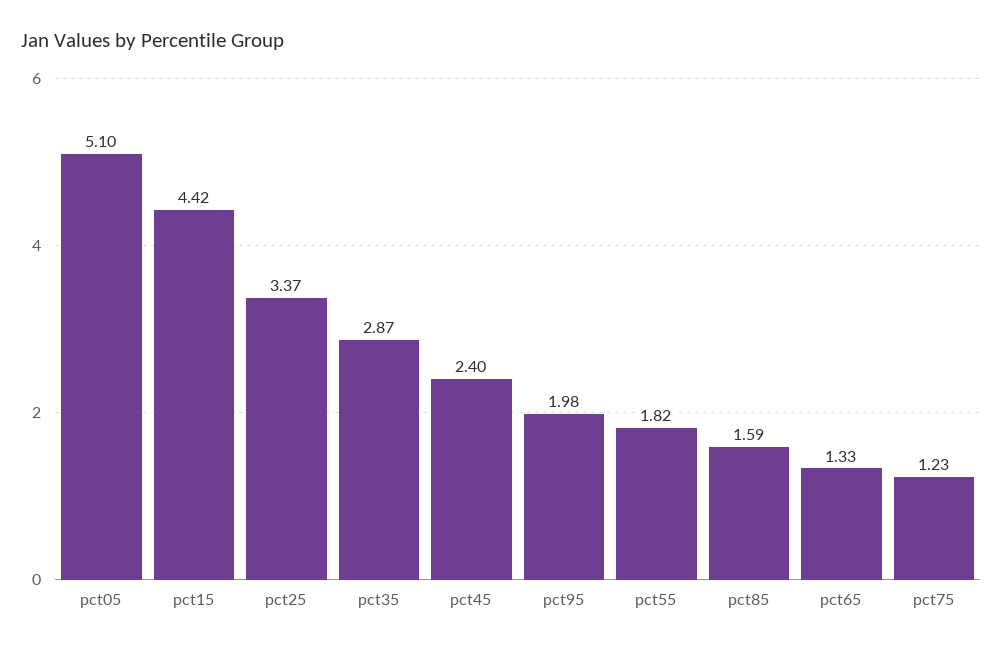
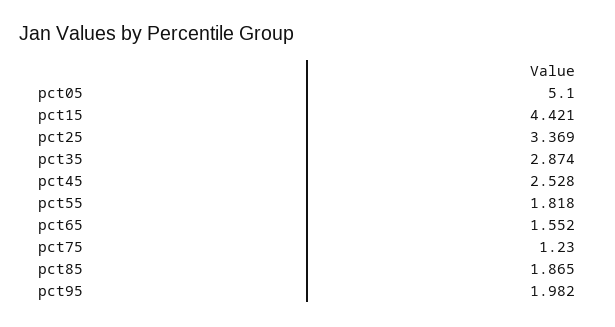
  {
    "pct05": 5.1,
    "pct15": 4.421,
    "pct25": 3.369,
    "pct35": 2.874,
-   "pct45": 2.4,
+   "pct45": 2.528,
    "pct95": 1.982,
    "pct55": 1.818,
-   "pct85": 1.59,
+   "pct85": 1.865,
-   "pct65": 1.33,
+   "pct65": 1.552,
    "pct75": 1.23
  }

